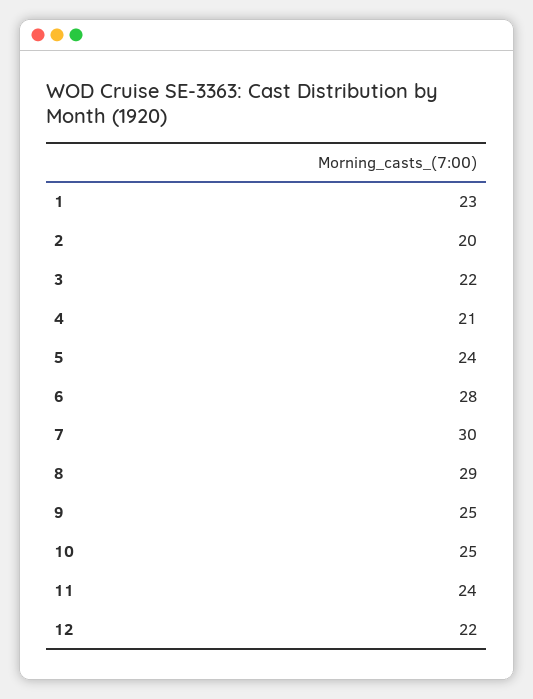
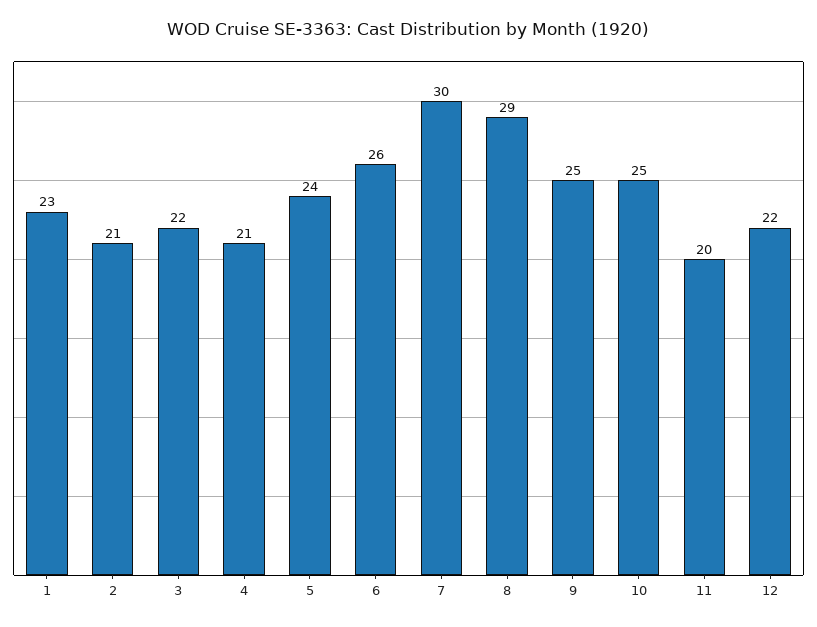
  {
    "1": 23,
-   "2": 20,
+   "2": 21,
    "3": 22,
    "4": 21,
    "5": 24,
-   "6": 28,
+   "6": 26,
    "7": 30,
    "8": 29,
    "9": 25,
    "10": 25,
-   "11": 24,
+   "11": 20,
    "12": 22
  }

